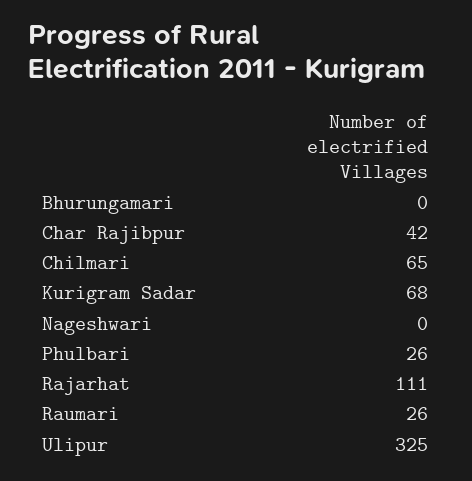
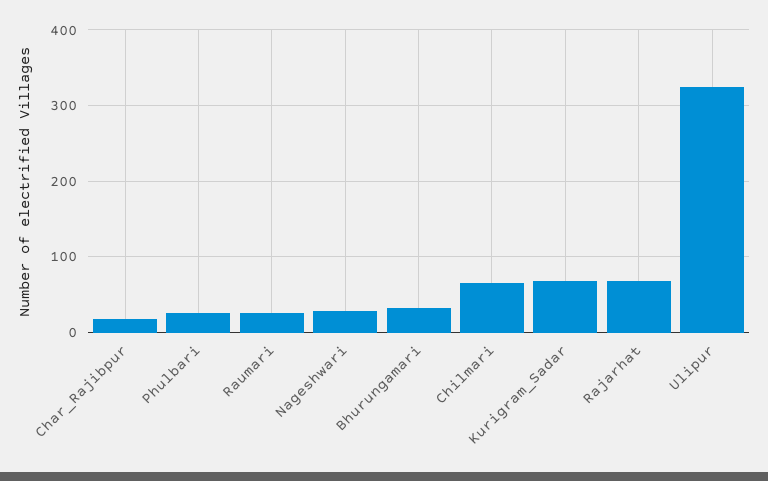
  {
-   "Bhurungamari": 0,
+   "Bhurungamari": 30,
-   "Char Rajibpur": 42,
+   "Char Rajibpur": 20,
    "Chilmari": 65,
    "Kurigram Sadar": 68,
-   "Nageshwari": 0,
+   "Nageshwari": 30,
    "Phulbari": 26,
-   "Rajarhat": 111,
+   "Rajarhat": 70,
    "Raumari": 26,
    "Ulipur": 325
  }

